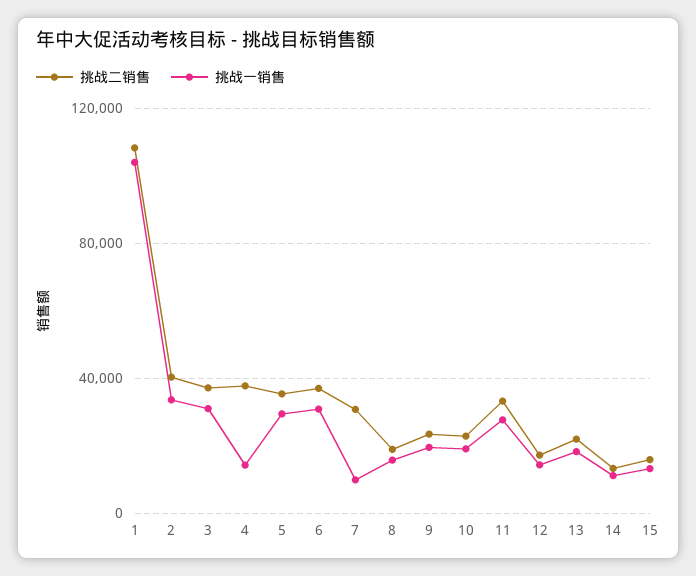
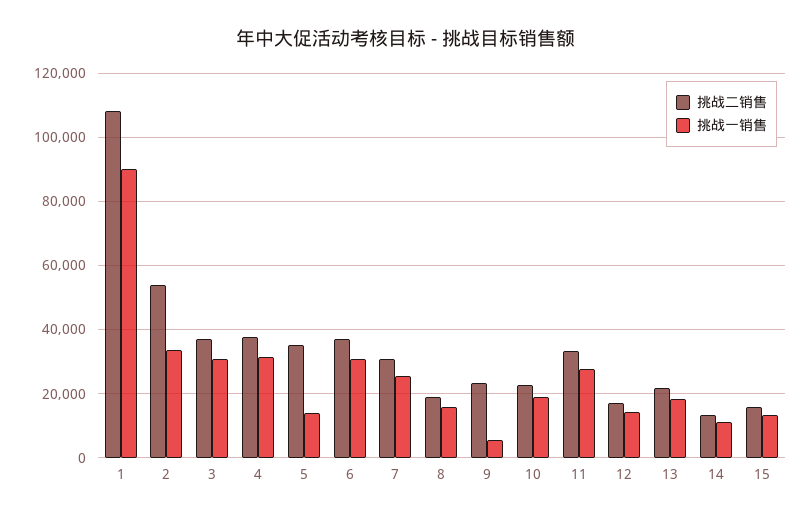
  {
    "挑战二销售": {
      "1": 108000,
-     "2": 40000,
+     "2": 54000,
      "3": 38000,
      "4": 38000,
      "5": 36000,
      "6": 38000,
      "7": 30000,
      "8": 18000,
      "9": 24000,
      "10": 22000,
      "11": 34000,
      "12": 18000,
      "13": 22000,
      "14": 14000,
      "15": 16000
    },
    "挑战一销售": {
-     "1": 105000,
+     "1": 90000,
      "2": 34000,
      "3": 30000,
-     "4": 15000,
+     "4": 32000,
-     "5": 30000,
+     "5": 14000,
      "6": 30000,
-     "7": 10000,
+     "7": 26000,
      "8": 16000,
-     "9": 20000,
+     "9": 6000,
      "10": 20000,
      "11": 28000,
      "12": 14000,
      "13": 18000,
      "14": 12000,
      "15": 14000
    }
  }

